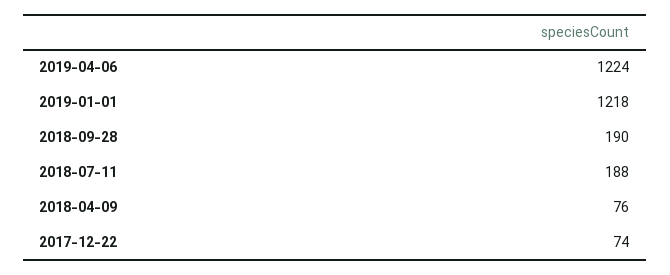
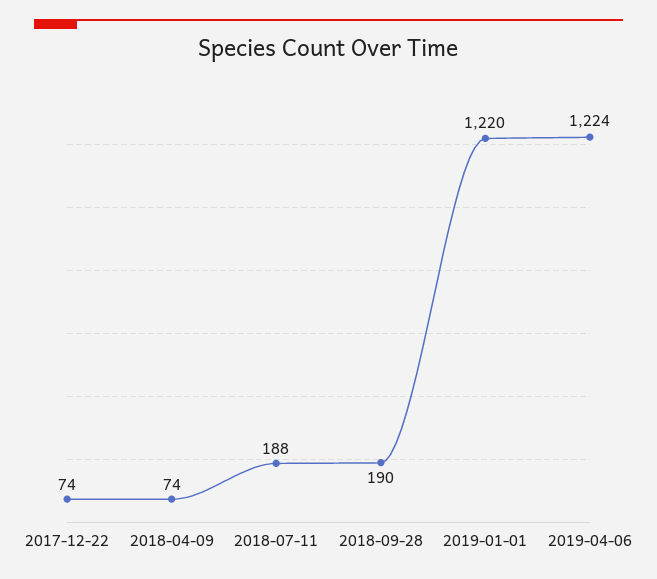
  {
    "2019-04-06": 1224,
-   "2019-01-01": 1218,
+   "2019-01-01": 1220,
    "2018-09-28": 190,
    "2018-07-11": 188,
-   "2018-04-09": 76,
+   "2018-04-09": 74,
    "2017-12-22": 74
  }

